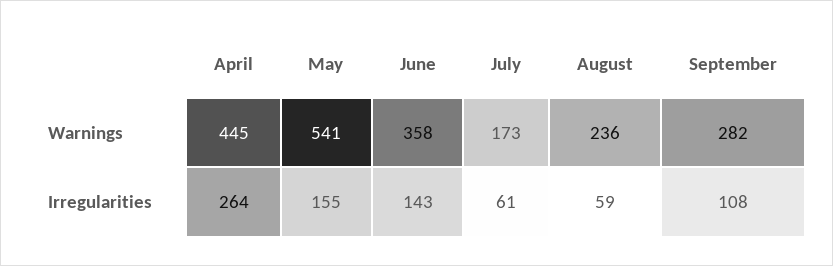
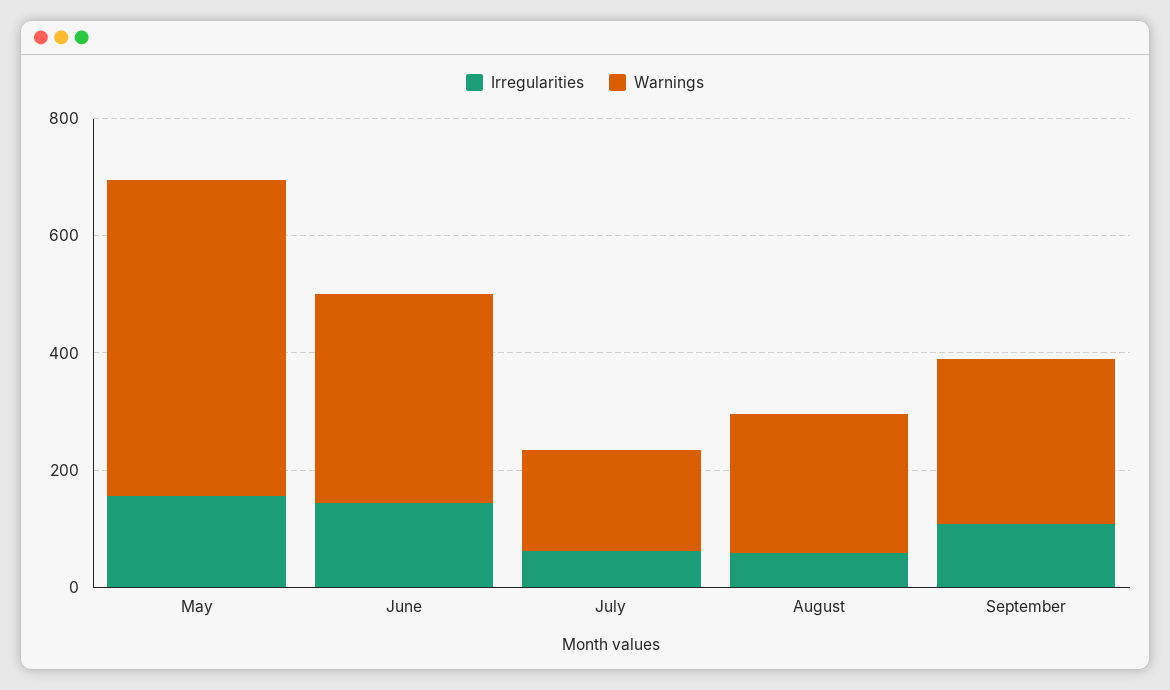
  {
    "Warnings": {
-     "April": 445,
      "May": 541,
      "June": 358,
      "July": 173,
      "August": 236,
      "September": 282
    },
    "Irregularities": {
-     "April": 264,
      "May": 155,
      "June": 143,
      "July": 61,
      "August": 59,
      "September": 108
    }
  }

